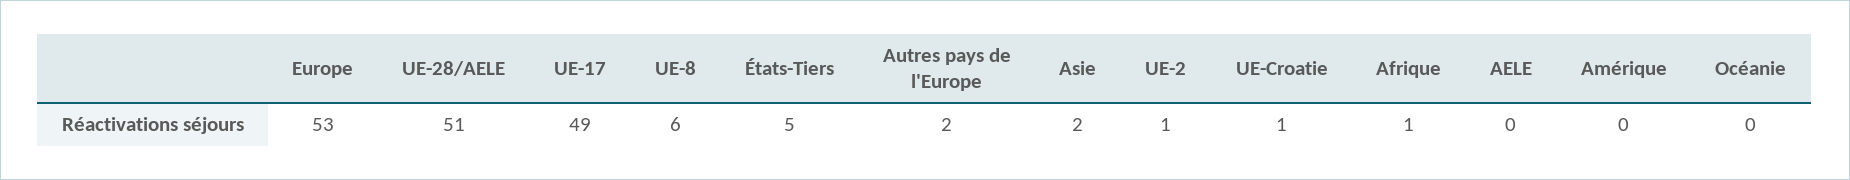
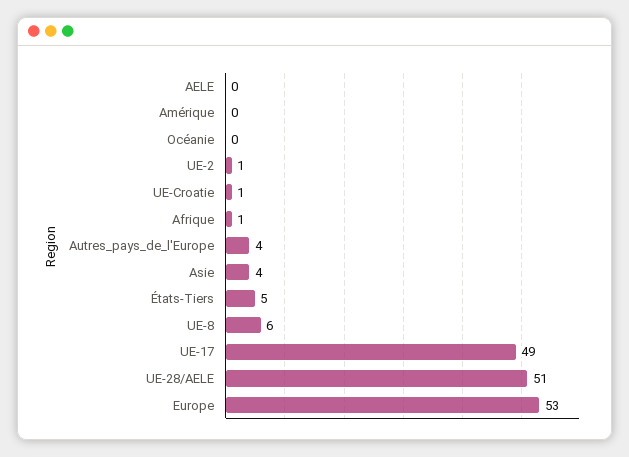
  {
    "Europe": 53,
    "UE-28/AELE": 51,
    "UE-17": 49,
    "UE-8": 6,
    "États-Tiers": 5,
-   "Autres pays de l'Europe": 2,
+   "Autres pays de l'Europe": 4,
-   "Asie": 2,
+   "Asie": 4,
    "UE-2": 1,
    "UE-Croatie": 1,
    "Afrique": 1,
    "AELE": 0,
    "Amérique": 0,
    "Océanie": 0
  }

